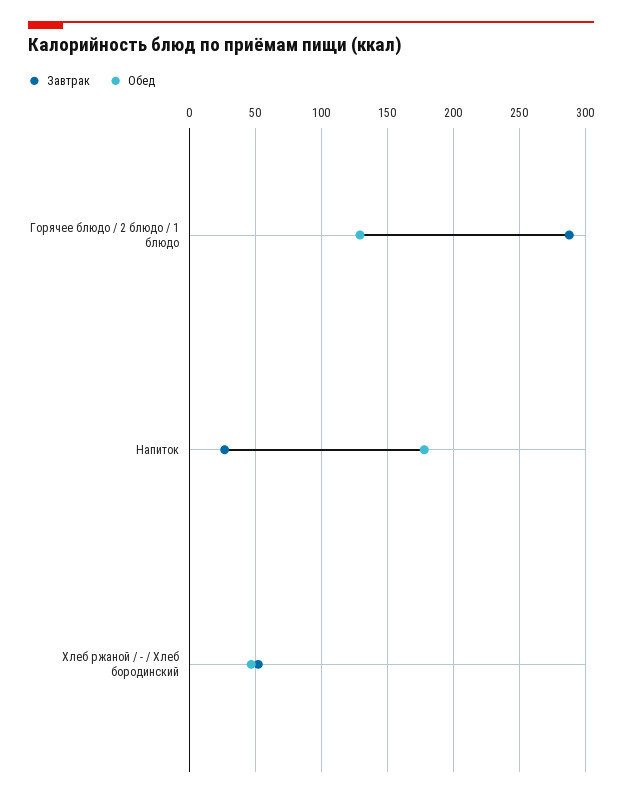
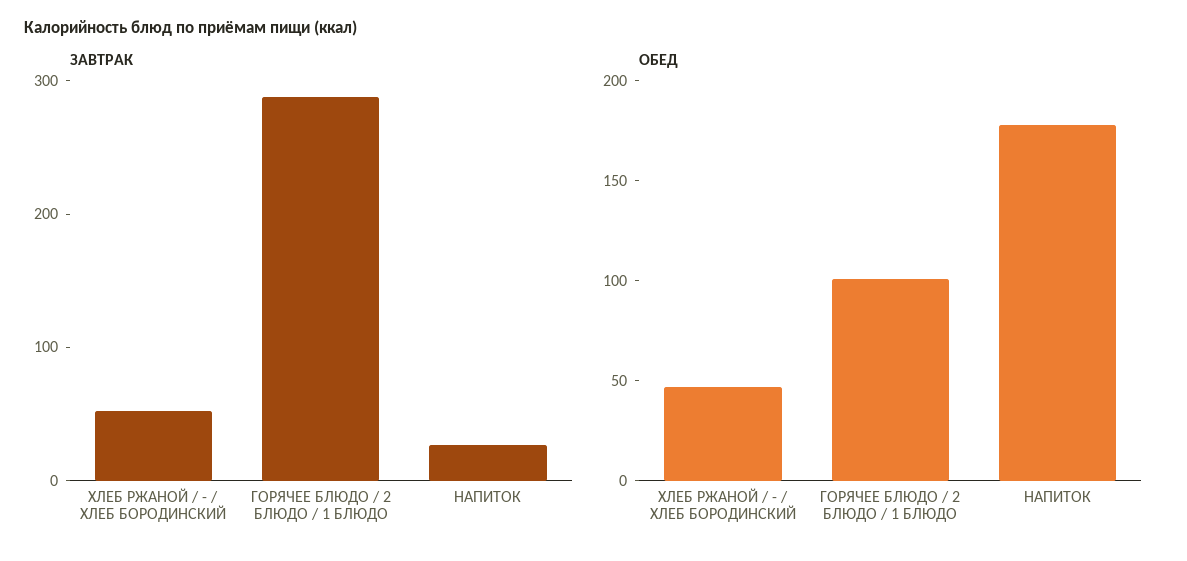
  {
    "Завтрак": {
      "Горячее блюдо / 2 блюдо / 1 блюдо": 290,
      "Напиток": 25,
      "Хлеб ржаной / - / Хлеб бородинский": 50
    },
    "Обед": {
-     "Горячее блюдо / 2 блюдо / 1 блюдо": 130,
+     "Горячее блюдо / 2 блюдо / 1 блюдо": 100,
      "Напиток": 180,
      "Хлеб ржаной / - / Хлеб бородинский": 45
    }
  }

